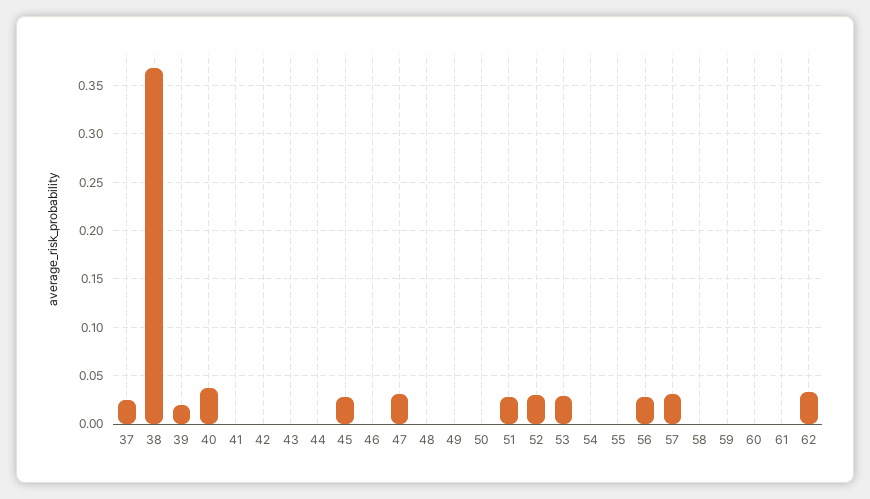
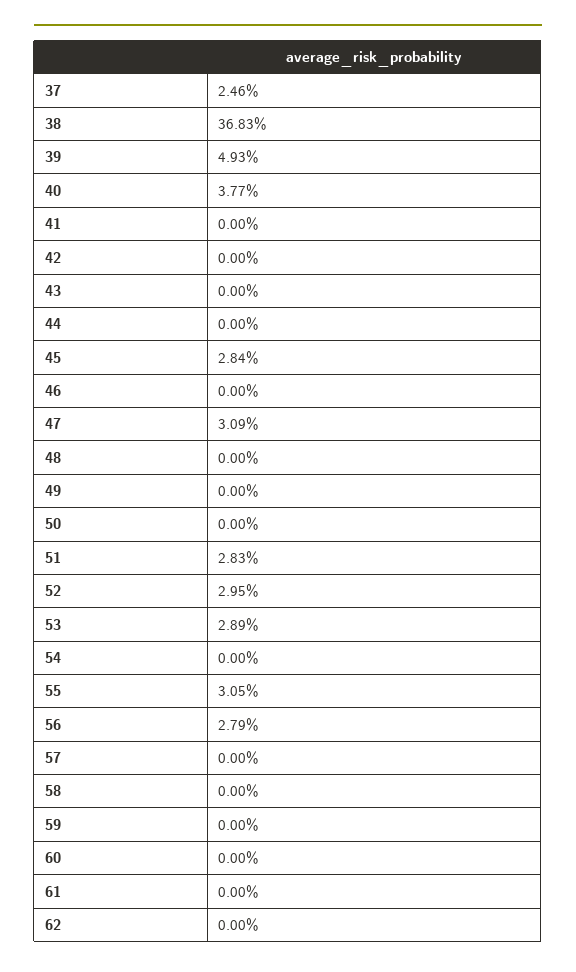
  {
    "37": 0.0246,
    "38": 0.3683,
-   "39": 0.02,
+   "39": 0.0493,
    "40": 0.0377,
    "41": 0,
    "42": 0,
    "43": 0,
    "44": 0,
    "45": 0.0284,
    "46": 0,
    "47": 0.0309,
    "48": 0,
    "49": 0,
    "50": 0,
    "51": 0.0283,
    "52": 0.0295,
    "53": 0.0289,
    "54": 0,
-   "55": 0,
+   "55": 0.0305,
    "56": 0.0279,
-   "57": 0.03,
+   "57": 0,
    "58": 0,
    "59": 0,
    "60": 0,
    "61": 0,
-   "62": 0.03
+   "62": 0
  }

